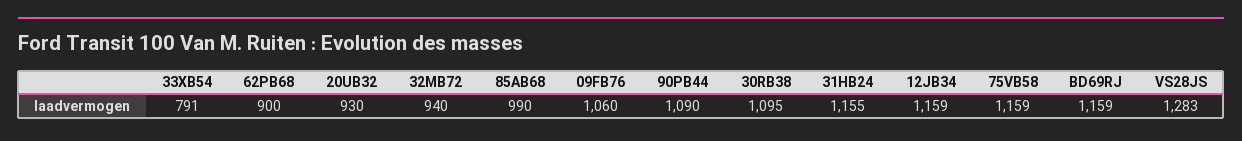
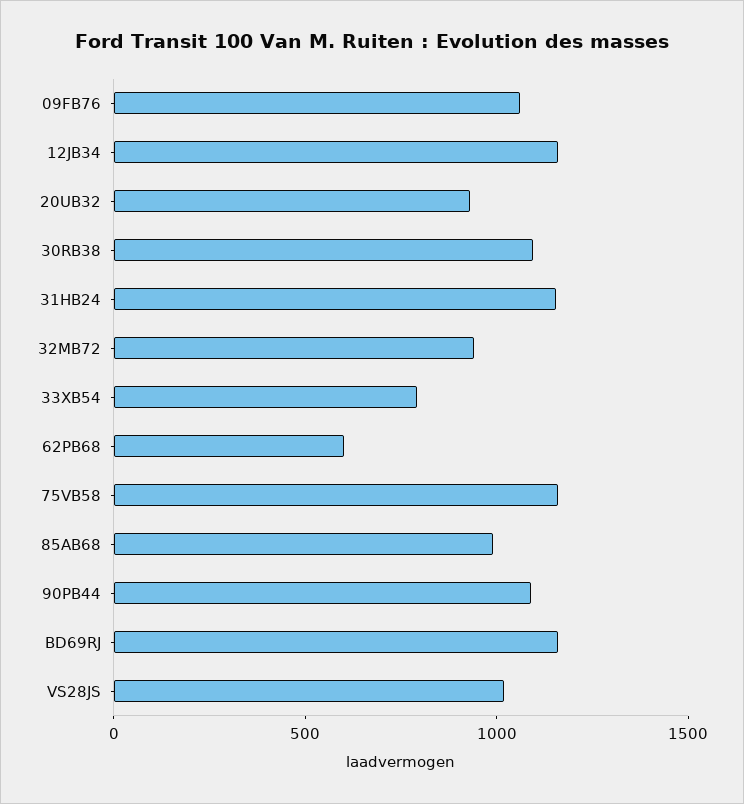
  {
    "33XB54": 791,
-   "62PB68": 900,
+   "62PB68": 600,
    "20UB32": 930,
    "32MB72": 940,
    "85AB68": 990,
    "09FB76": 1060,
    "90PB44": 1090,
    "30RB38": 1095,
    "31HB24": 1155,
    "12JB34": 1159,
    "75VB58": 1159,
    "BD69RJ": 1159,
-   "VS28JS": 1283
+   "VS28JS": 1000
  }

